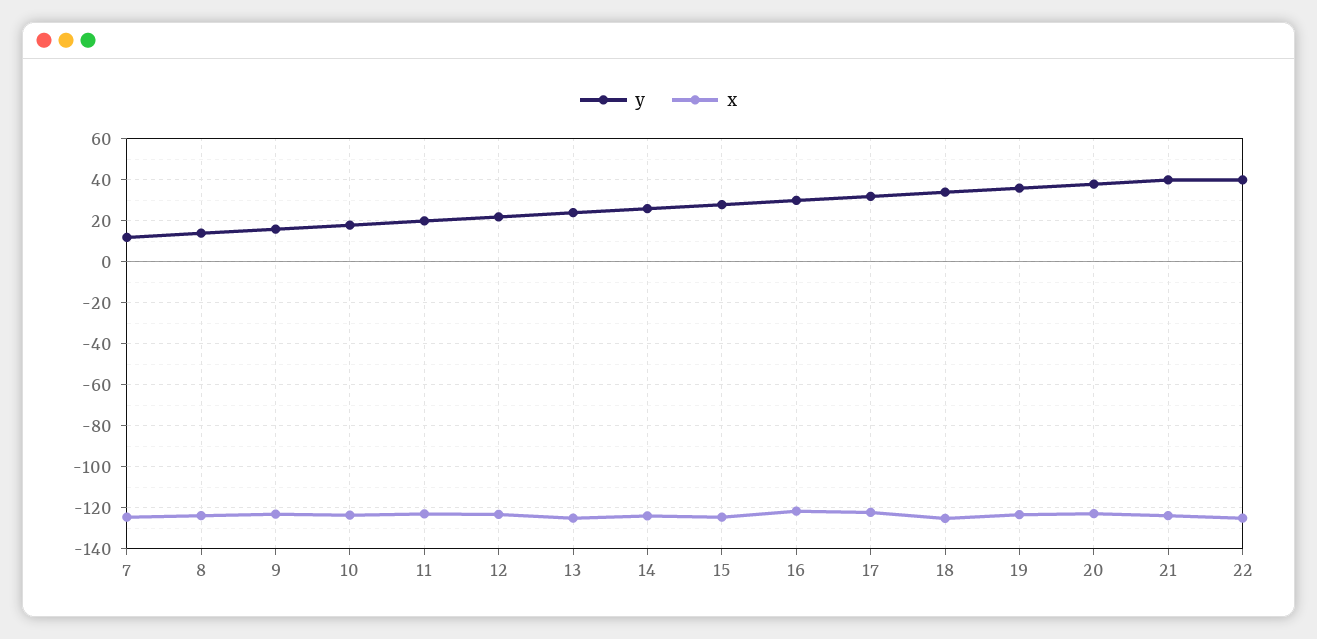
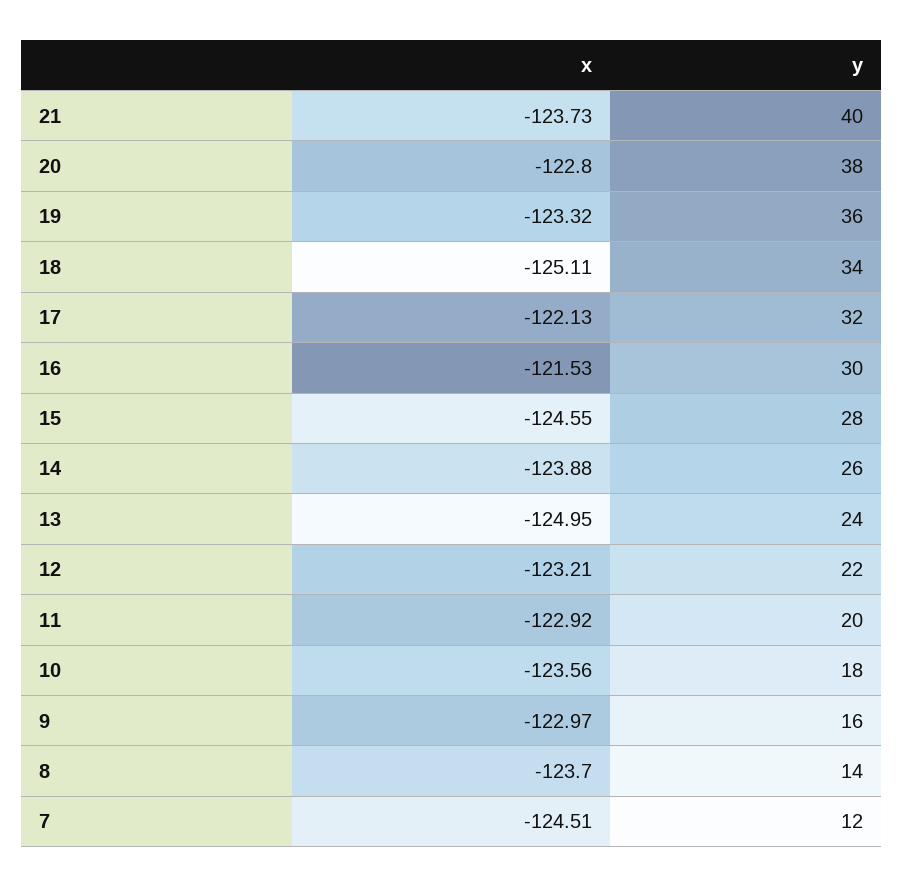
  {
    "y": {
      "7": 12,
      "8": 14,
      "9": 16,
      "10": 18,
      "11": 20,
      "12": 22,
      "13": 24,
      "14": 26,
      "15": 28,
      "16": 30,
      "17": 32,
      "18": 34,
      "19": 36,
      "20": 38,
-     "21": 40,
+     "21": 40
-     "22": 40
    },
    "x": {
      "7": -124.51,
      "8": -123.7,
      "9": -122.97,
      "10": -123.56,
      "11": -122.92,
      "12": -123.21,
      "13": -124.95,
      "14": -123.88,
      "15": -124.55,
      "16": -121.53,
      "17": -122.13,
      "18": -125.11,
      "19": -123.32,
      "20": -122.8,
-     "21": -123.73,
+     "21": -123.73
-     "22": -125
    }
  }

